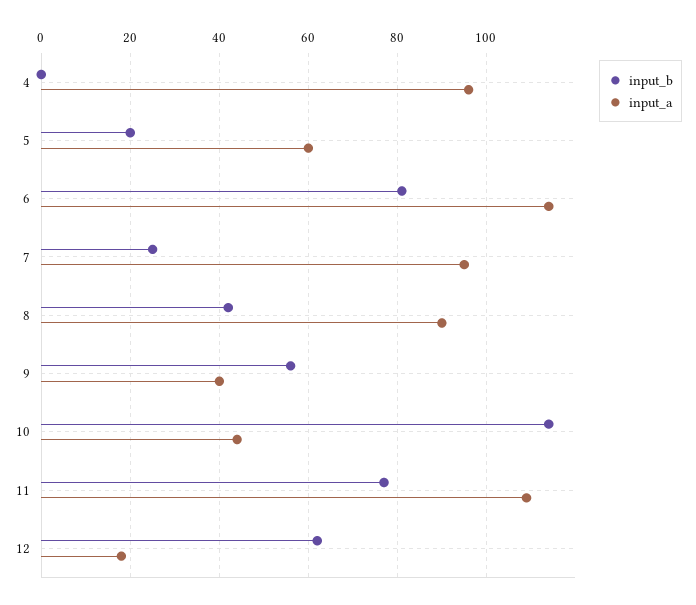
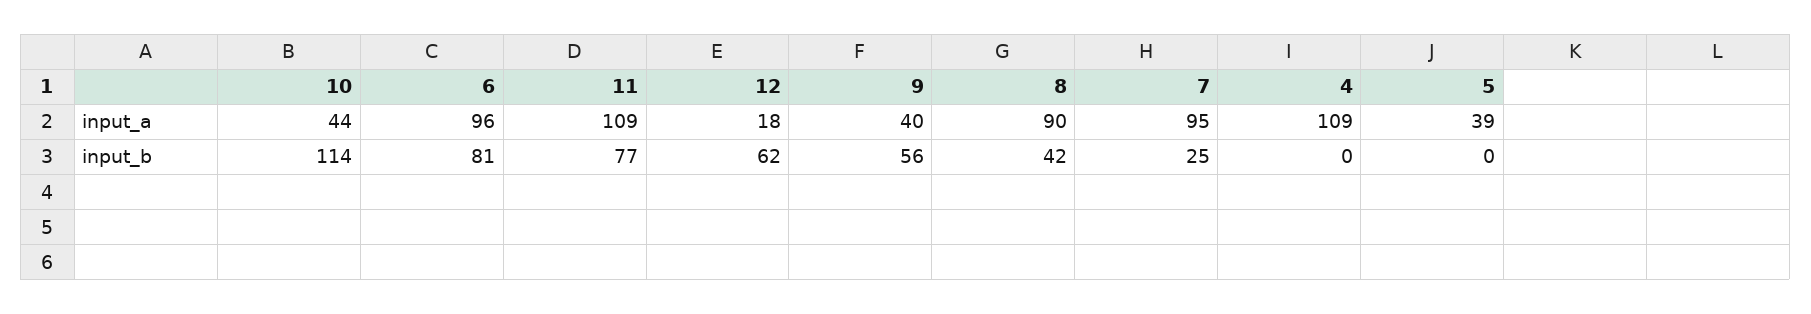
  {
    "input_b": {
      "4": 0,
-     "5": 20,
+     "5": 0,
      "6": 81,
      "7": 25,
      "8": 42,
      "9": 56,
      "10": 114,
      "11": 77,
      "12": 62
    },
    "input_a": {
-     "4": 95,
+     "4": 109,
-     "5": 60,
+     "5": 39,
-     "6": 115,
+     "6": 96,
      "7": 95,
      "8": 90,
      "9": 40,
      "10": 44,
      "11": 109,
      "12": 18
    }
  }

